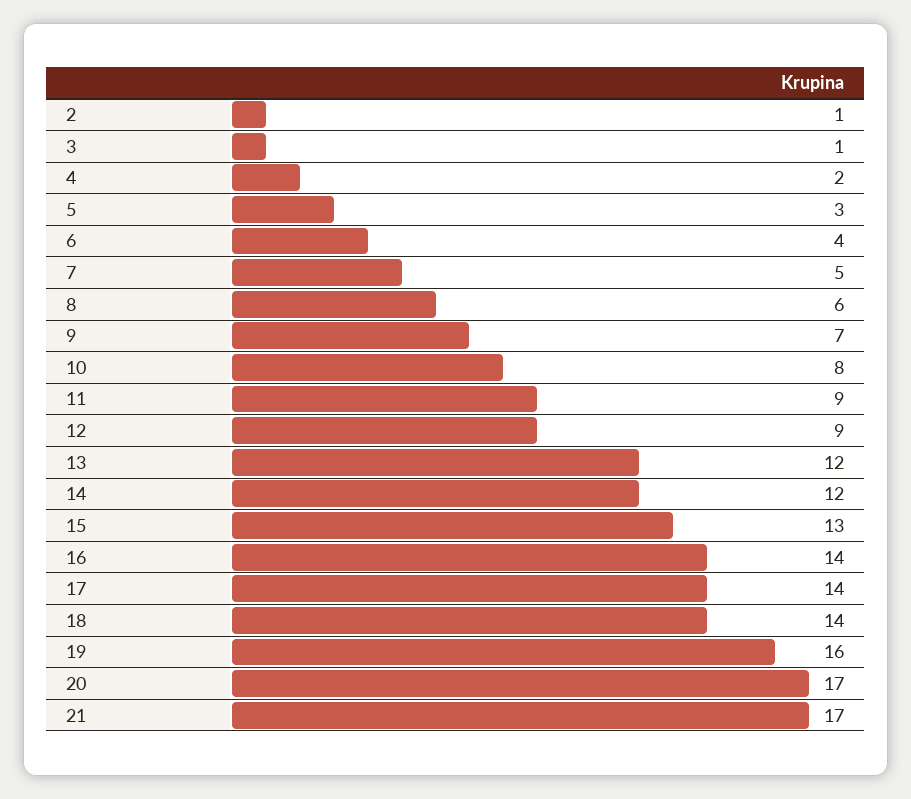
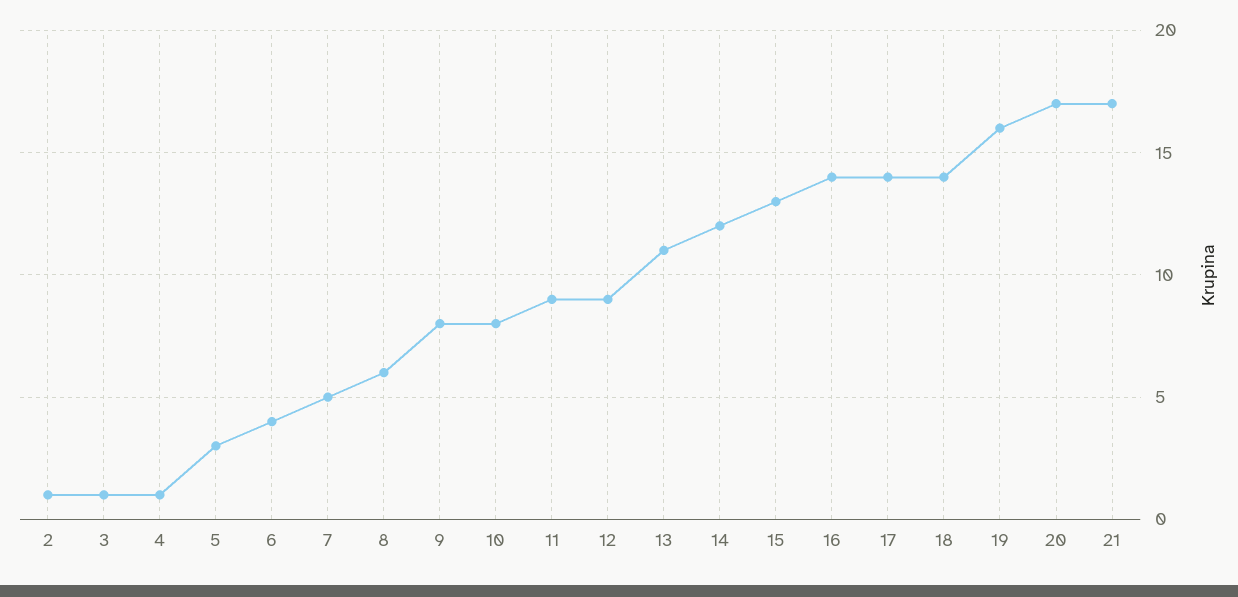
  {
    "2": 1,
    "3": 1,
-   "4": 2,
+   "4": 1,
    "5": 3,
    "6": 4,
    "7": 5,
    "8": 6,
-   "9": 7,
+   "9": 8,
    "10": 8,
    "11": 9,
    "12": 9,
-   "13": 12,
+   "13": 11,
    "14": 12,
    "15": 13,
    "16": 14,
    "17": 14,
    "18": 14,
    "19": 16,
    "20": 17,
    "21": 17
  }

